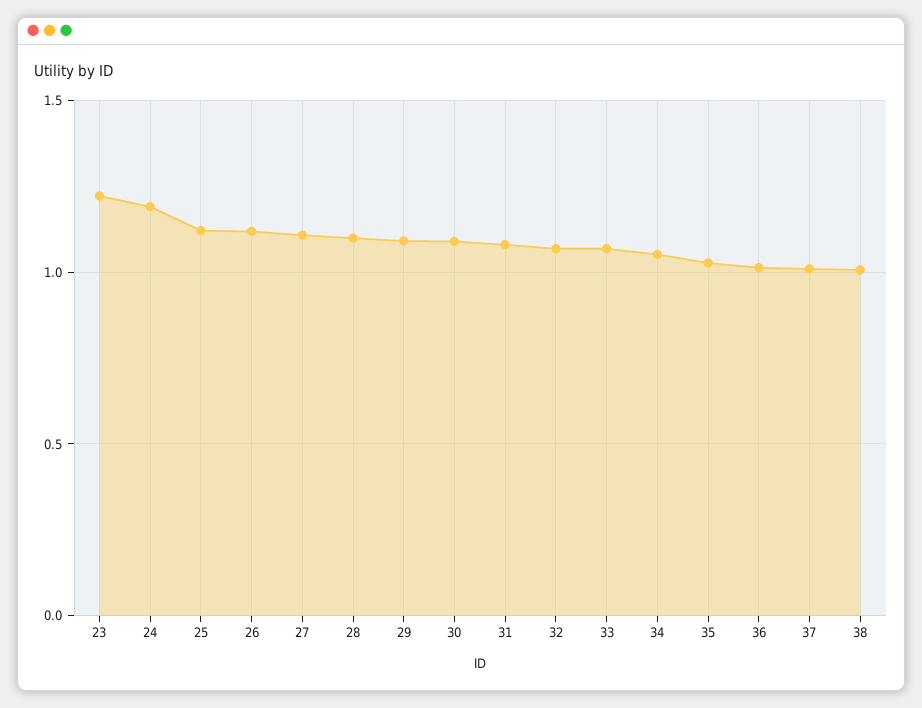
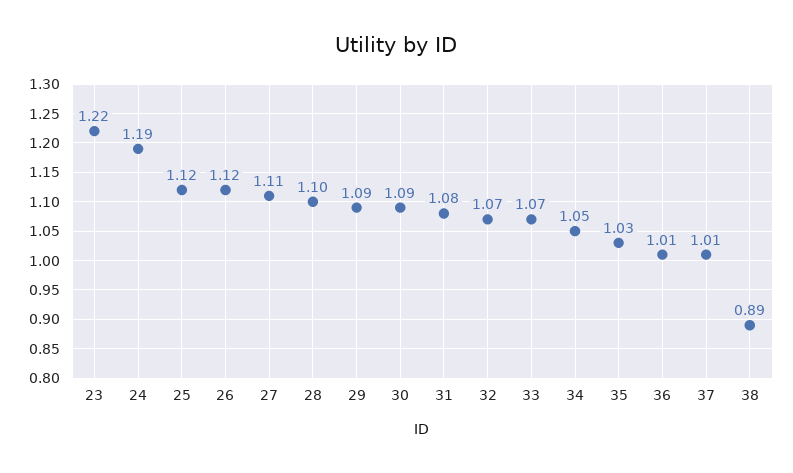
  {
    "23": 1.22,
    "24": 1.19,
    "25": 1.12,
    "26": 1.12,
    "27": 1.11,
    "28": 1.1,
    "29": 1.09,
    "30": 1.09,
    "31": 1.08,
    "32": 1.07,
    "33": 1.07,
    "34": 1.05,
    "35": 1.03,
    "36": 1.01,
    "37": 1.01,
-   "38": 1
+   "38": 0.89
  }

